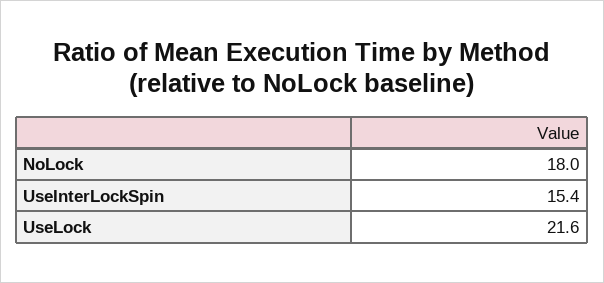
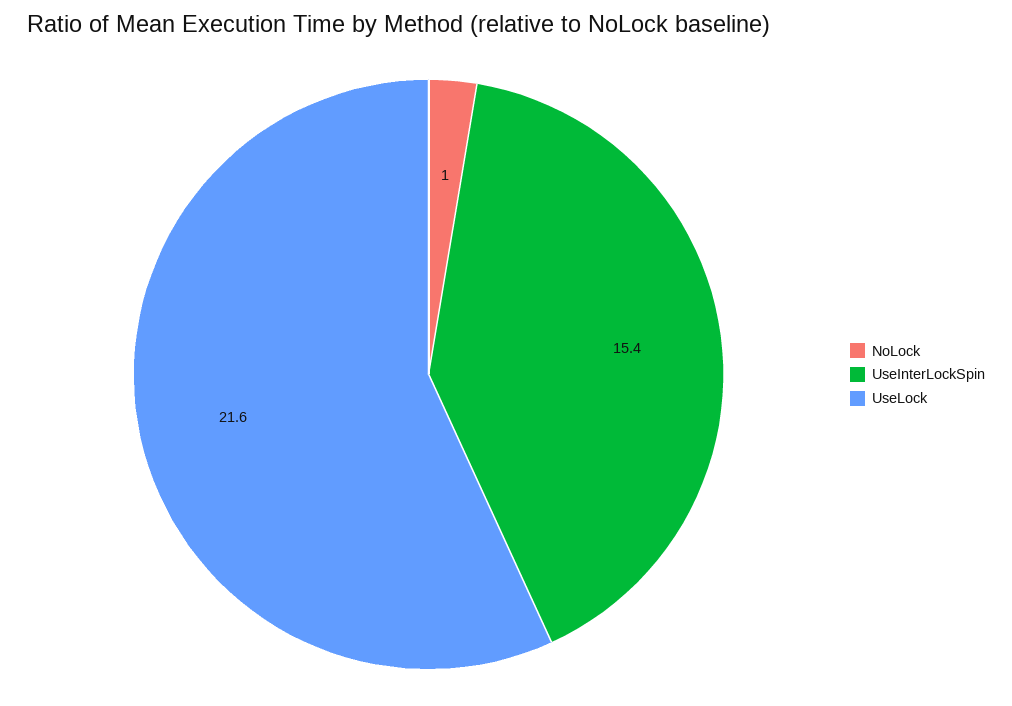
  {
-   "NoLock": 18,
+   "NoLock": 1,
    "UseInterLockSpin": 15.4,
    "UseLock": 21.6
  }

